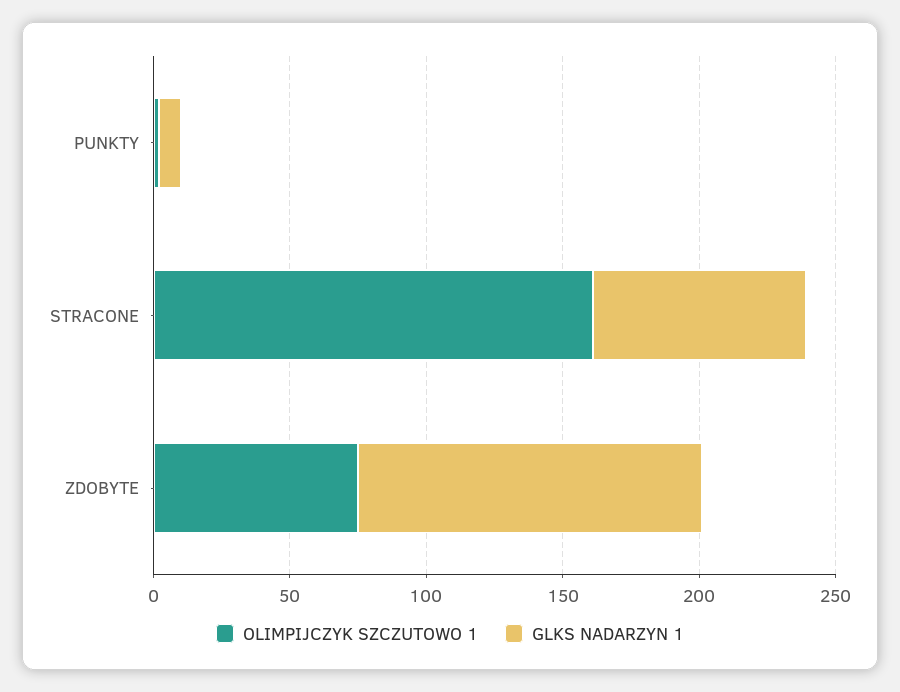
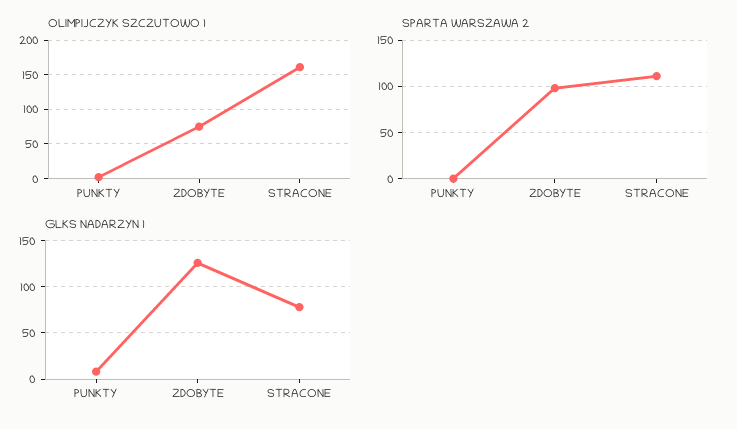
  {
    "OLIMPIJCZYK SZCZUTOWO 1": {
      "PUNKTY": 0,
      "STRACONE": 160,
      "ZDOBYTE": 80
    },
    "GLKS NADARZYN 1": {
      "PUNKTY": 10,
      "STRACONE": 80,
      "ZDOBYTE": 130
-   }
+   },
+   "SPARTA WARSZAWA 2": {
+     "PUNKTY": 0,
+     "ZDOBYTE": 100,
+     "STRACONE": 110
+   }
  }

